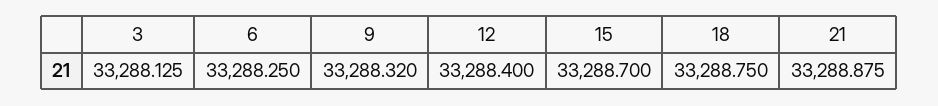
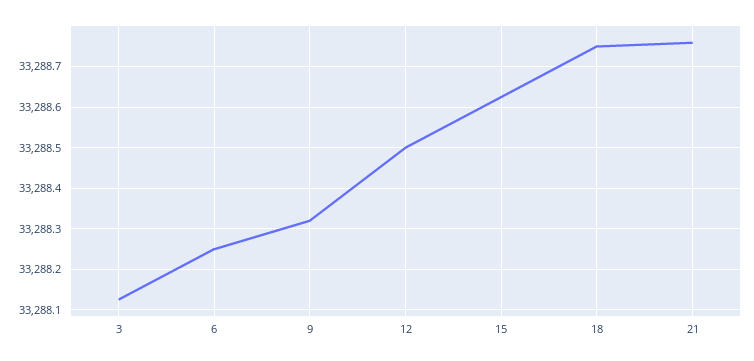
  {
    "3": 33288.125,
    "6": 33288.25,
    "9": 33288.32,
-   "12": 33288.4,
+   "12": 33288.5,
-   "15": 33288.7,
+   "15": 33288.62,
    "18": 33288.75,
-   "21": 33288.875
+   "21": 33288.76
  }

